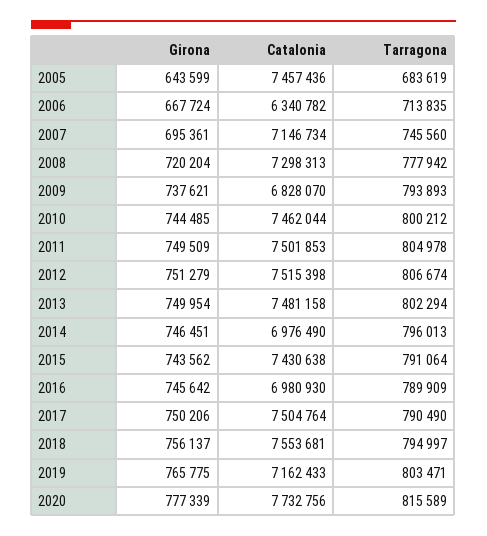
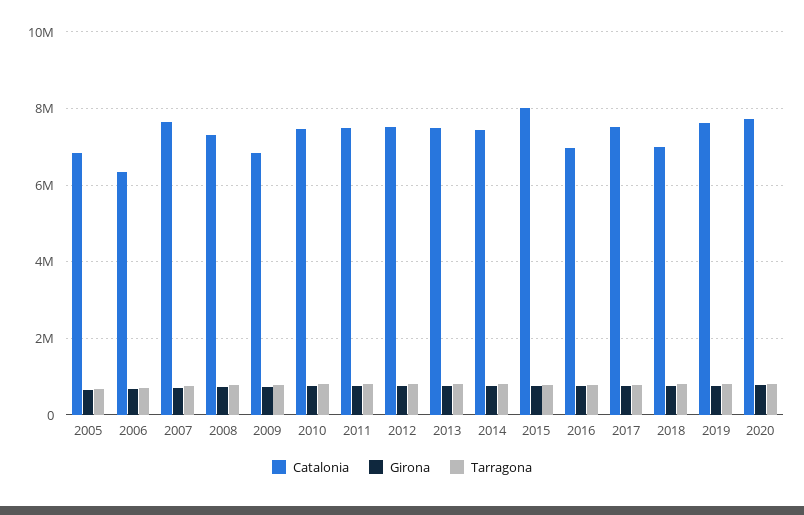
  {
    "Girona": {
      "2005": 643599,
      "2006": 667724,
      "2007": 695361,
      "2008": 720204,
      "2009": 737621,
      "2010": 744485,
      "2011": 749509,
      "2012": 751279,
      "2013": 749954,
      "2014": 746451,
      "2015": 743562,
      "2016": 745642,
      "2017": 750206,
      "2018": 756137,
      "2019": 765775,
      "2020": 777339
    },
    "Catalonia": {
-     "2005": 7457436,
+     "2005": 6800000,
      "2006": 6340782,
-     "2007": 7146734,
+     "2007": 7600000,
      "2008": 7298313,
      "2009": 6828070,
      "2010": 7462044,
      "2011": 7501853,
      "2012": 7515398,
      "2013": 7481158,
-     "2014": 6976490,
+     "2014": 7400000,
-     "2015": 7430638,
+     "2015": 8000000,
      "2016": 6980930,
      "2017": 7504764,
-     "2018": 7553681,
+     "2018": 7000000,
-     "2019": 7162433,
+     "2019": 7600000,
      "2020": 7732756
    },
    "Tarragona": {
      "2005": 683619,
      "2006": 713835,
      "2007": 745560,
      "2008": 777942,
      "2009": 793893,
      "2010": 800212,
      "2011": 804978,
      "2012": 806674,
      "2013": 802294,
      "2014": 796013,
      "2015": 791064,
      "2016": 789909,
      "2017": 790490,
      "2018": 794997,
      "2019": 803471,
      "2020": 815589
    }
  }

